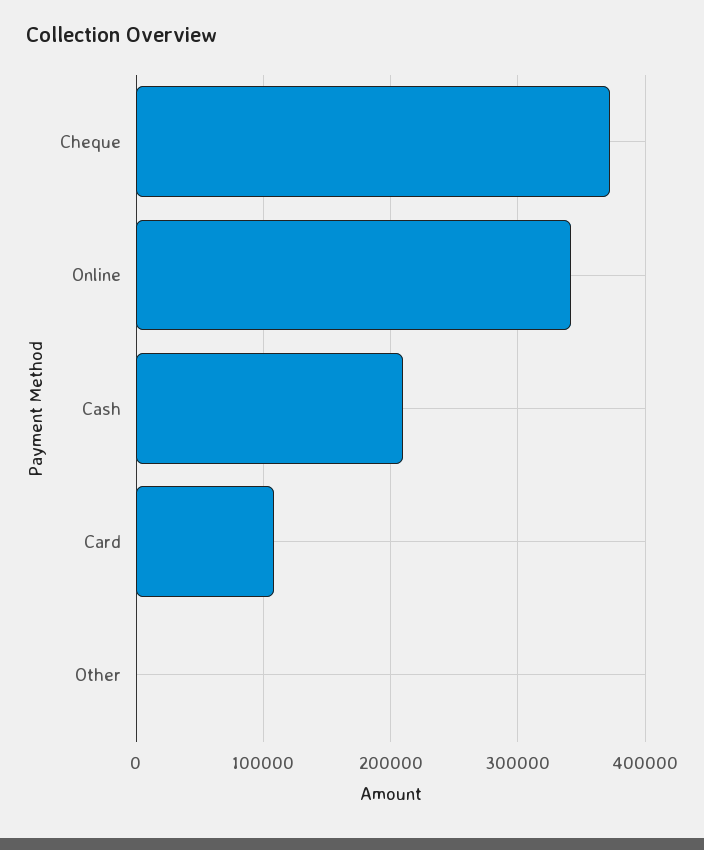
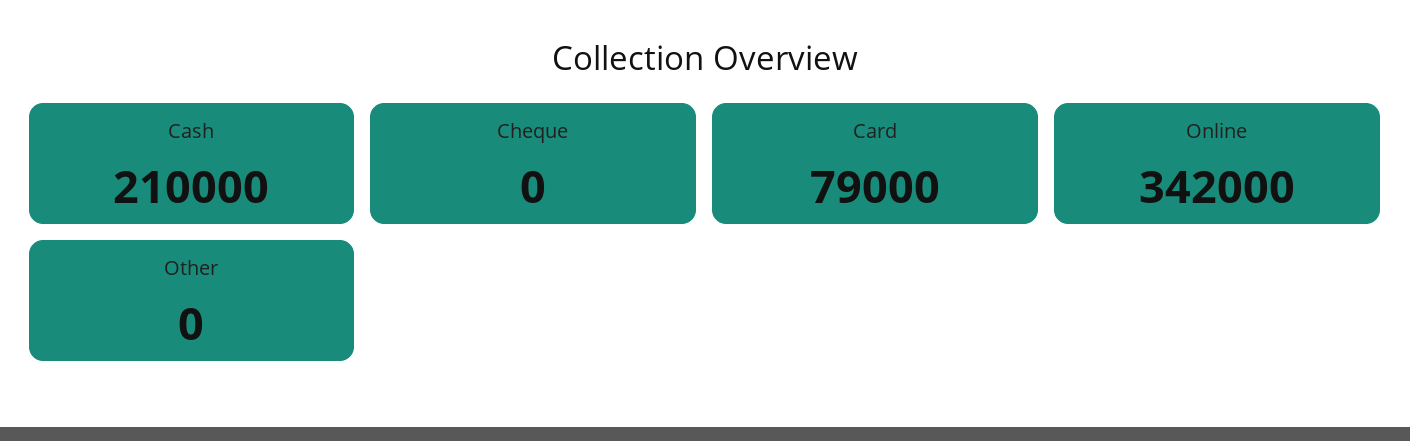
  {
-   "Cheque": 370000,
+   "Cheque": 0,
    "Online": 342000,
    "Cash": 210000,
-   "Card": 110000,
+   "Card": 79000,
    "Other": 0
  }

